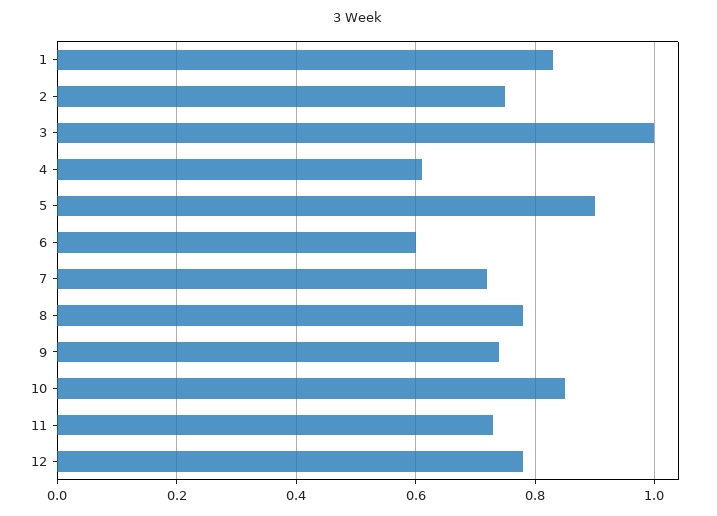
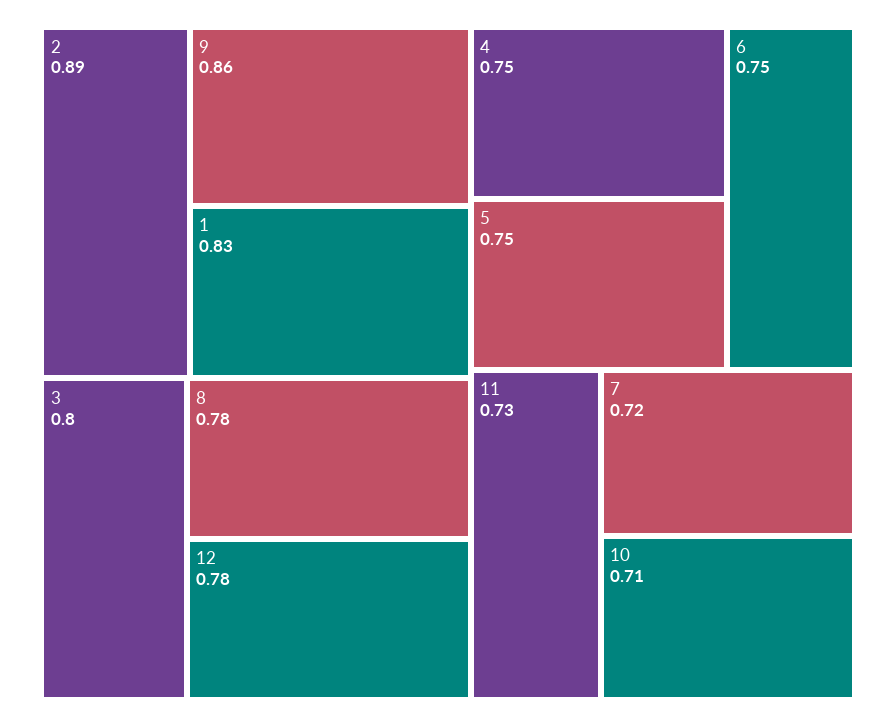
  {
    "1": 0.83,
-   "2": 0.75,
+   "2": 0.89,
-   "3": 1,
+   "3": 0.8,
-   "4": 0.6,
+   "4": 0.75,
-   "5": 0.9,
+   "5": 0.75,
-   "6": 0.6,
+   "6": 0.75,
    "7": 0.72,
    "8": 0.78,
-   "9": 0.75,
+   "9": 0.86,
-   "10": 0.85,
+   "10": 0.71,
    "11": 0.73,
    "12": 0.78
  }

